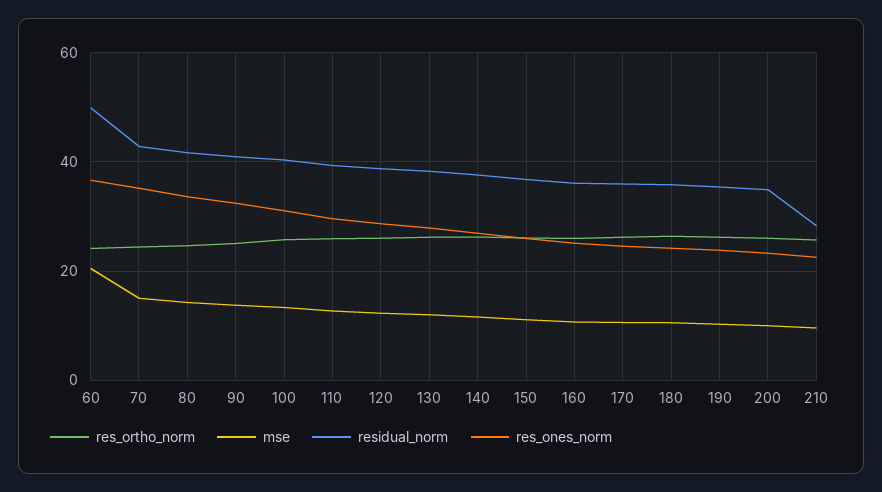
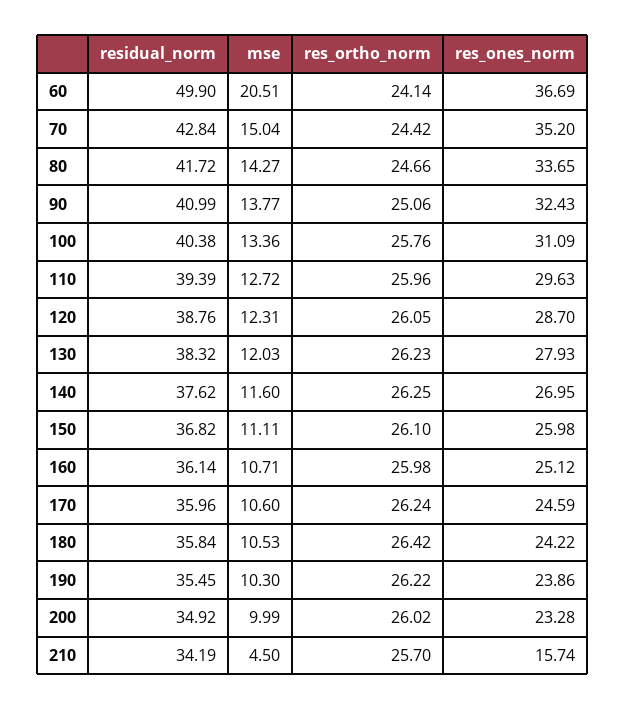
  {
    "res_ortho_norm": {
      "60": 24.14,
      "70": 24.42,
      "80": 24.66,
      "90": 25.06,
      "100": 25.76,
      "110": 25.96,
      "120": 26.05,
      "130": 26.23,
      "140": 26.25,
      "150": 26.1,
      "160": 25.98,
      "170": 26.24,
      "180": 26.42,
      "190": 26.22,
      "200": 26.02,
      "210": 25.7
    },
    "mse": {
      "60": 20.51,
      "70": 15.04,
      "80": 14.27,
      "90": 13.77,
      "100": 13.36,
      "110": 12.72,
      "120": 12.31,
      "130": 12.03,
      "140": 11.6,
      "150": 11.11,
      "160": 10.71,
      "170": 10.6,
      "180": 10.53,
      "190": 10.3,
      "200": 9.99,
-     "210": 10
+     "210": 4.5
    },
    "residual_norm": {
      "60": 49.9,
      "70": 42.84,
      "80": 41.72,
      "90": 40.99,
      "100": 40.38,
      "110": 39.39,
      "120": 38.76,
      "130": 38.32,
      "140": 37.62,
      "150": 36.82,
      "160": 36.14,
      "170": 35.96,
      "180": 35.84,
      "190": 35.45,
      "200": 34.92,
-     "210": 28
+     "210": 34.19
    },
    "res_ones_norm": {
      "60": 36.69,
      "70": 35.2,
      "80": 33.65,
      "90": 32.43,
      "100": 31.09,
      "110": 29.63,
      "120": 28.7,
      "130": 27.93,
      "140": 26.95,
      "150": 25.98,
      "160": 25.12,
      "170": 24.59,
      "180": 24.22,
      "190": 23.86,
      "200": 23.28,
-     "210": 22
+     "210": 15.74
    }
  }

